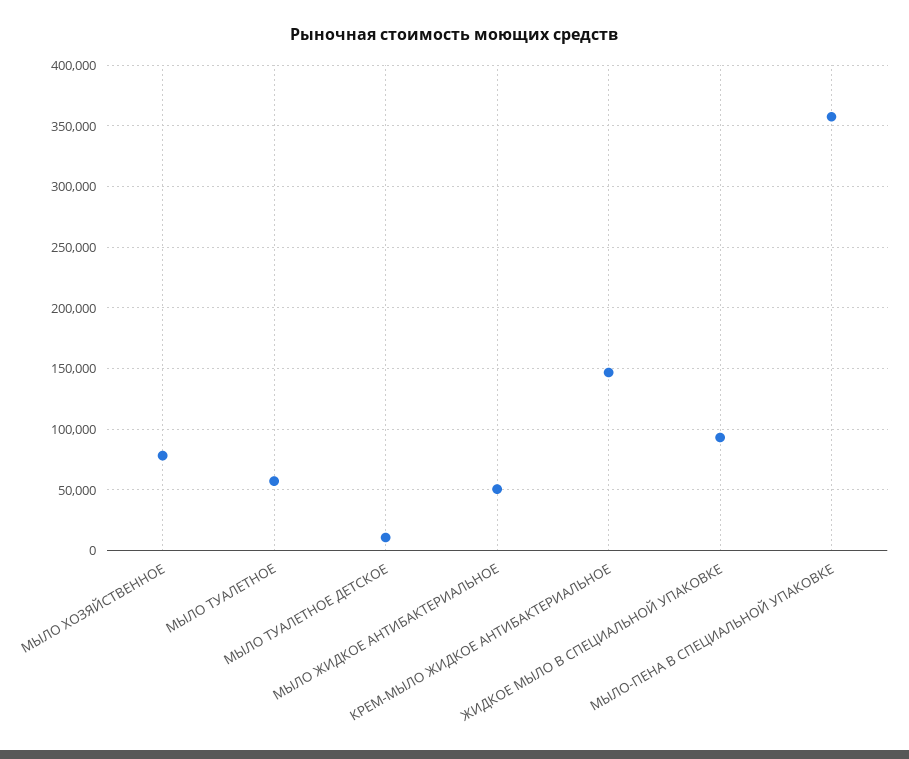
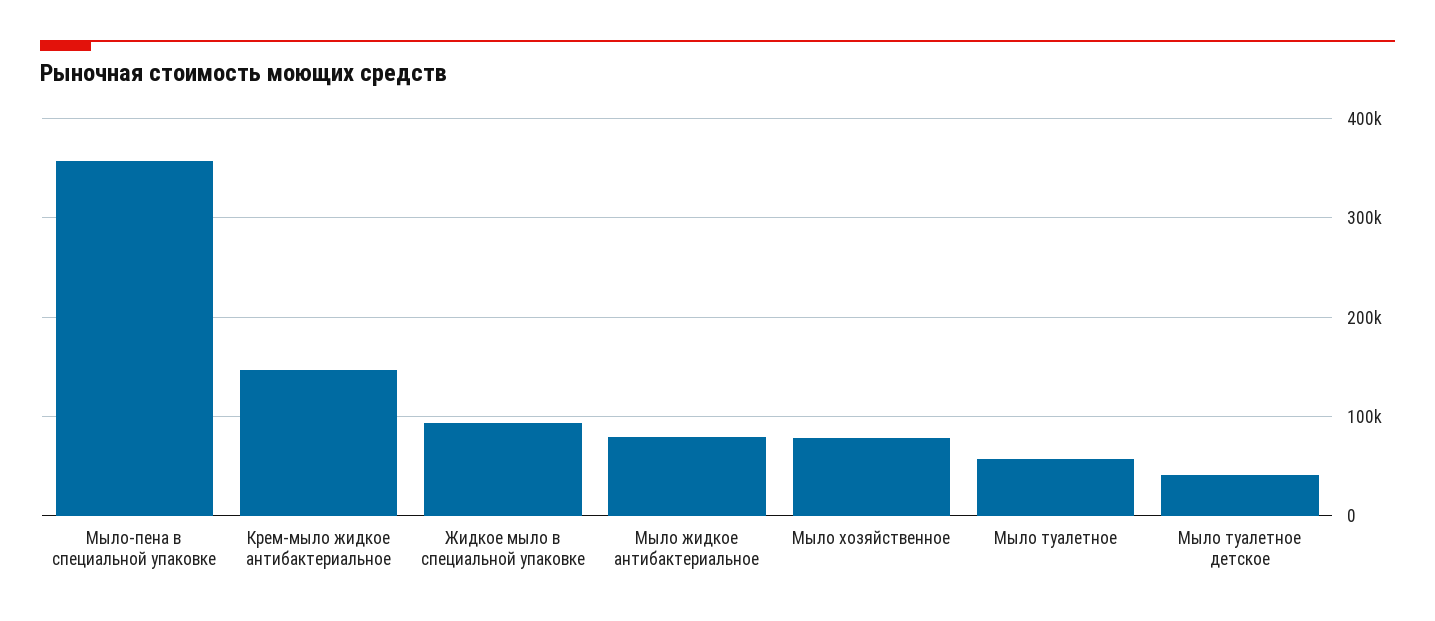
  {
    "МЫЛО ХОЗЯЙСТВЕННОЕ": 80000,
    "МЫЛО ТУАЛЕТНОЕ": 55000,
-   "МЫЛО ТУАЛЕТНОЕ ДЕТСКОЕ": 10000,
+   "МЫЛО ТУАЛЕТНОЕ ДЕТСКОЕ": 40000,
-   "МЫЛО ЖИДКОЕ АНТИБАКТЕРИАЛЬНОЕ": 50000,
+   "МЫЛО ЖИДКОЕ АНТИБАКТЕРИАЛЬНОЕ": 80000,
    "КРЕМ-МЫЛО ЖИДКОЕ АНТИБАКТЕРИАЛЬНОЕ": 145000,
    "ЖИДКОЕ МЫЛО В СПЕЦИАЛЬНОЙ УПАКОВКЕ": 95000,
    "МЫЛО-ПЕНА В СПЕЦИАЛЬНОЙ УПАКОВКЕ": 360000
  }

